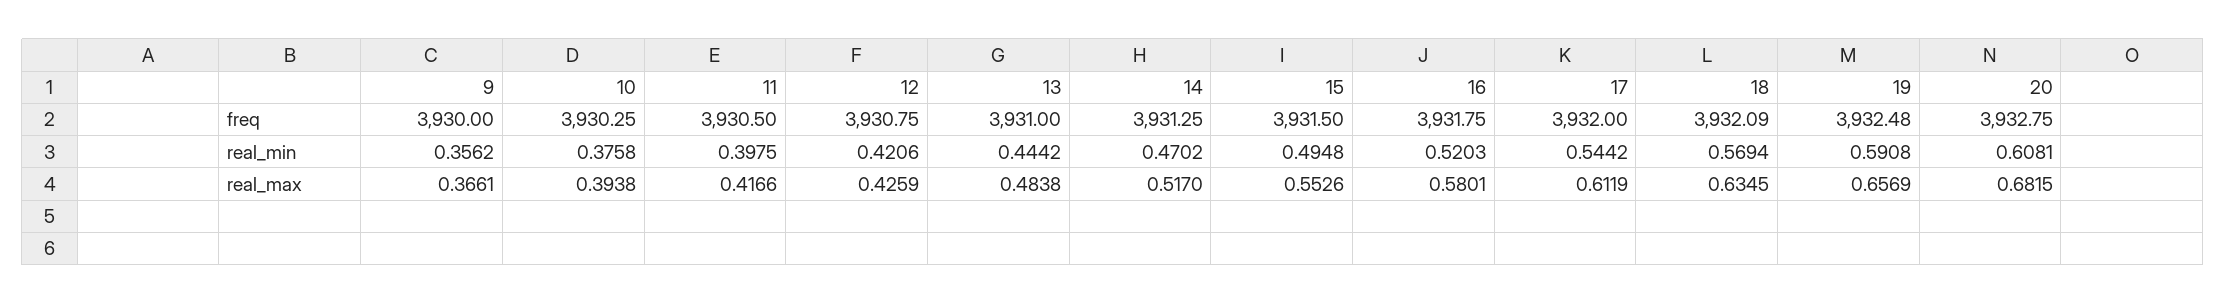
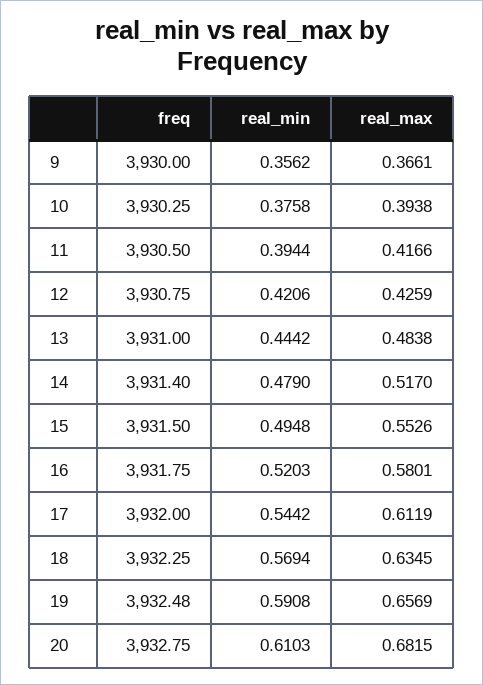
  {
    "9": {
      "freq": 3930,
      "real_min": 0.3562,
      "real_max": 0.3661
    },
    "10": {
      "freq": 3930.25,
      "real_min": 0.3758,
      "real_max": 0.3938
    },
    "11": {
      "freq": 3930.5,
-     "real_min": 0.3975,
+     "real_min": 0.3944,
      "real_max": 0.4166
    },
    "12": {
      "freq": 3930.75,
      "real_min": 0.4206,
      "real_max": 0.4259
    },
    "13": {
      "freq": 3931,
      "real_min": 0.4442,
      "real_max": 0.4838
    },
    "14": {
-     "freq": 3931.25,
+     "freq": 3931.4,
-     "real_min": 0.4702,
+     "real_min": 0.479,
      "real_max": 0.517
    },
    "15": {
      "freq": 3931.5,
      "real_min": 0.4948,
      "real_max": 0.5526
    },
    "16": {
      "freq": 3931.75,
      "real_min": 0.5203,
      "real_max": 0.5801
    },
    "17": {
      "freq": 3932,
      "real_min": 0.5442,
      "real_max": 0.6119
    },
    "18": {
-     "freq": 3932.09,
+     "freq": 3932.25,
      "real_min": 0.5694,
      "real_max": 0.6345
    },
    "19": {
      "freq": 3932.48,
      "real_min": 0.5908,
      "real_max": 0.6569
    },
    "20": {
      "freq": 3932.75,
-     "real_min": 0.6081,
+     "real_min": 0.6103,
      "real_max": 0.6815
    }
  }

